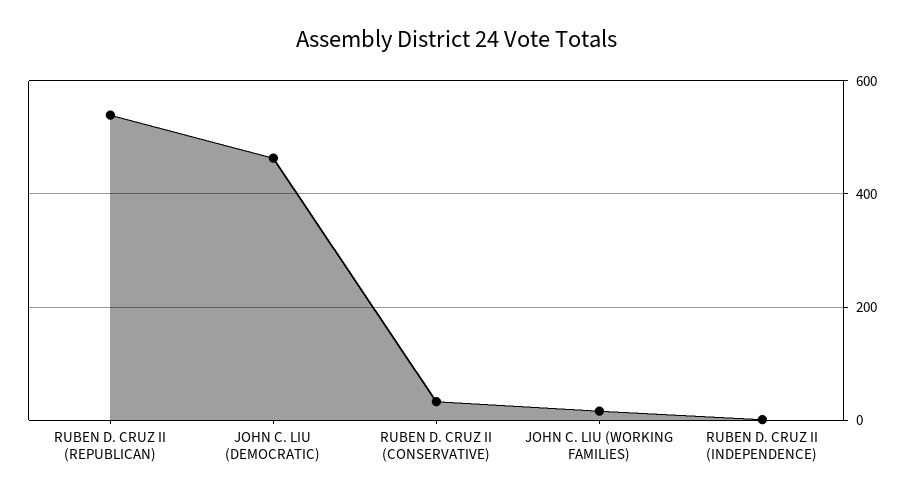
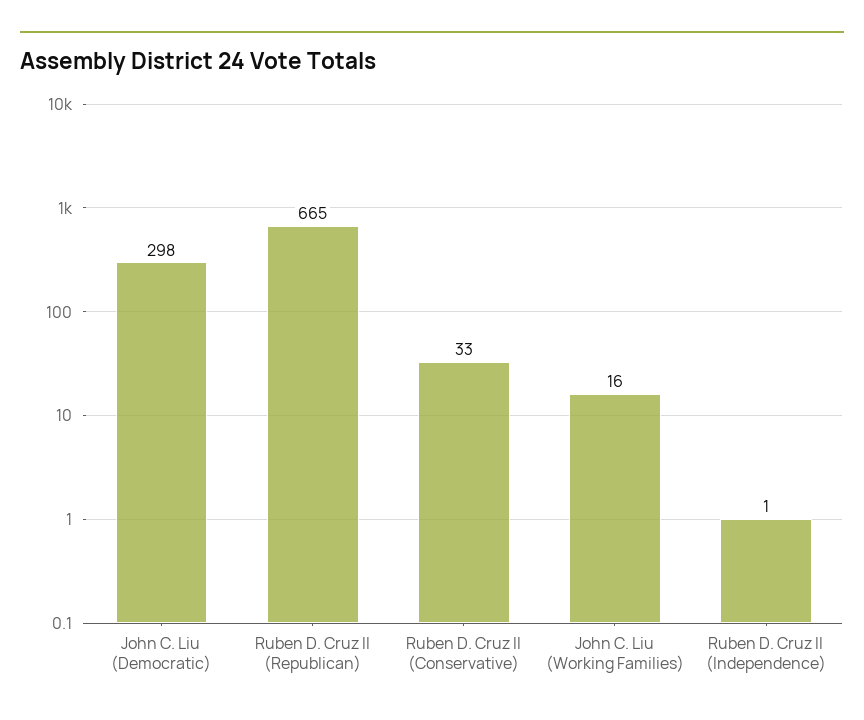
  {
-   "RUBEN D. CRUZ II (REPUBLICAN)": 540,
+   "RUBEN D. CRUZ II (REPUBLICAN)": 665,
-   "JOHN C. LIU (DEMOCRATIC)": 460,
+   "JOHN C. LIU (DEMOCRATIC)": 298,
    "RUBEN D. CRUZ II (CONSERVATIVE)": 33,
    "JOHN C. LIU (WORKING FAMILIES)": 16,
    "RUBEN D. CRUZ II (INDEPENDENCE)": 1
  }

